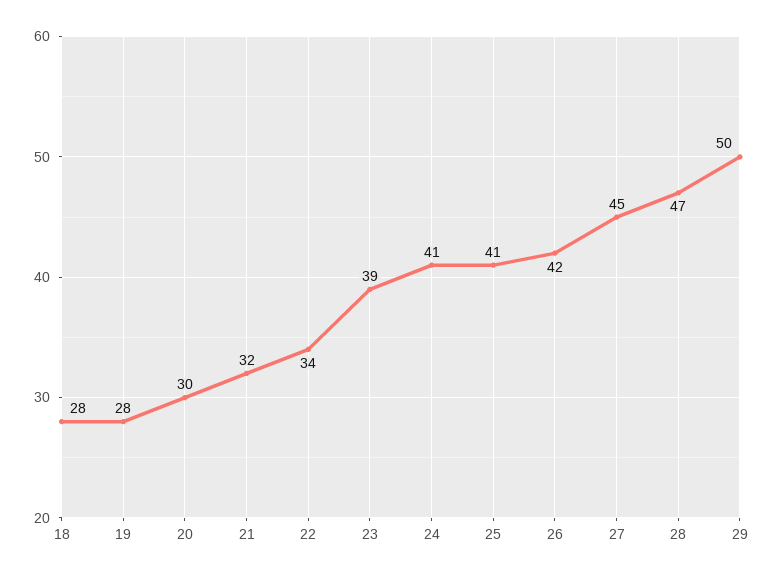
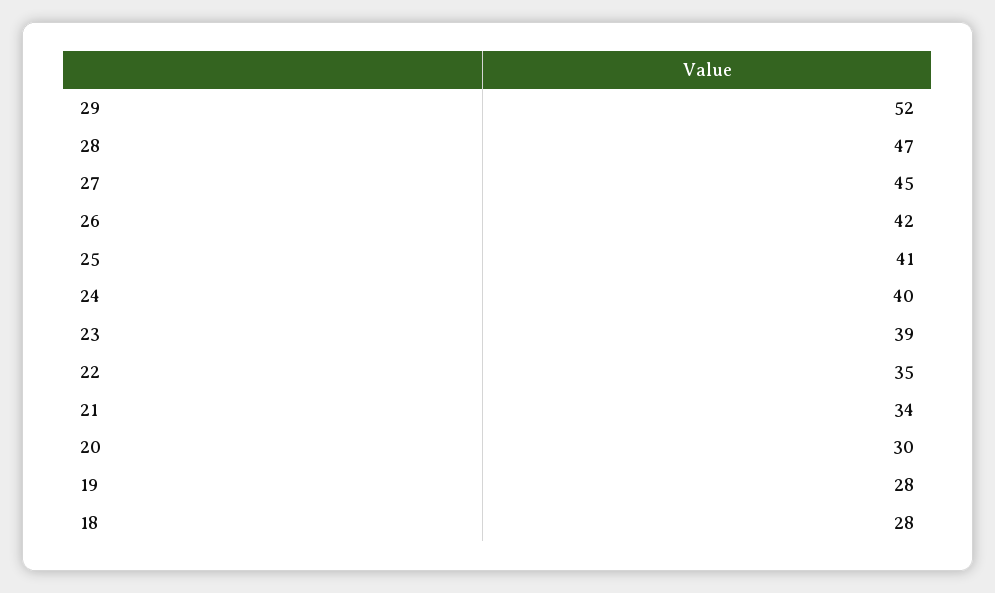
  {
    "18": 28,
    "19": 28,
    "20": 30,
-   "21": 32,
+   "21": 34,
-   "22": 34,
+   "22": 35,
    "23": 39,
-   "24": 41,
+   "24": 40,
    "25": 41,
    "26": 42,
    "27": 45,
    "28": 47,
-   "29": 50
+   "29": 52
  }

